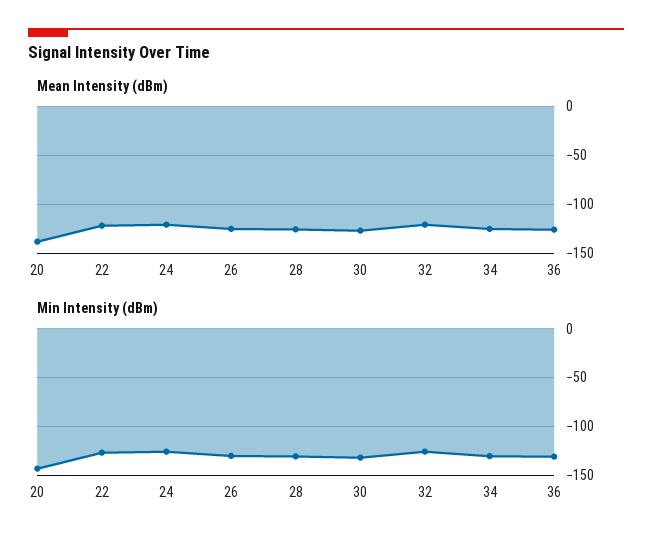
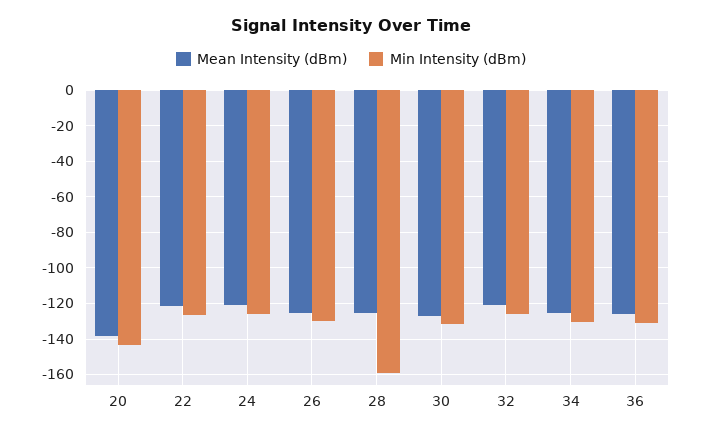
  {
    "Mean Intensity (dBm)": {
      "20": -140,
      "22": -120,
      "24": -120,
      "26": -125,
      "28": -125,
      "30": -125,
      "32": -120,
      "34": -125,
      "36": -125
    },
    "Min Intensity (dBm)": {
      "20": -145,
      "22": -125,
      "24": -125,
      "26": -130,
-     "28": -130,
+     "28": -160,
      "30": -130,
      "32": -125,
      "34": -130,
      "36": -130
    }
  }

